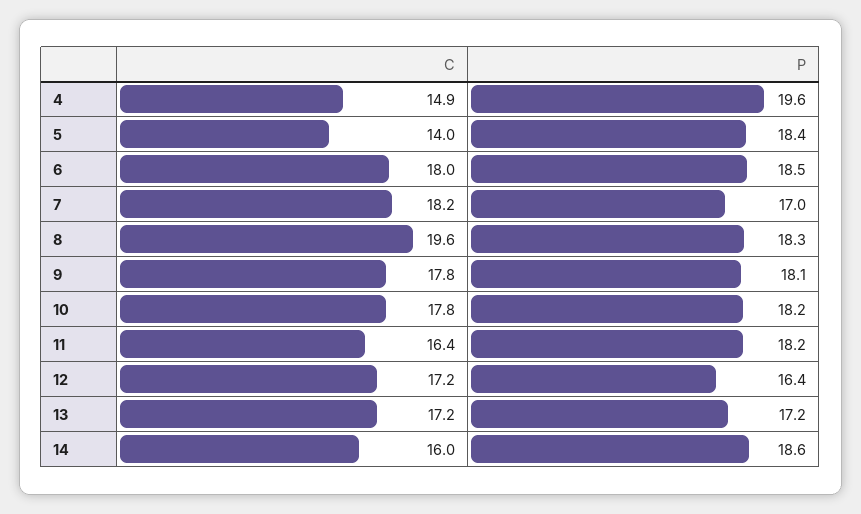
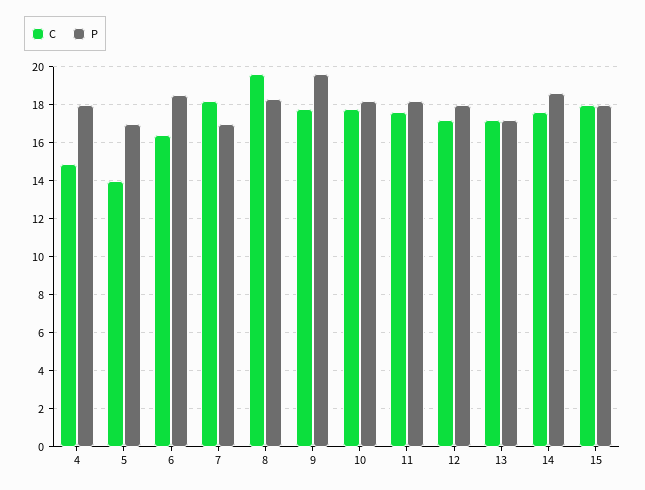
  {
    "C": {
      "4": 14.9,
      "5": 14,
-     "6": 18,
+     "6": 16.5,
      "7": 18.2,
      "8": 19.6,
      "9": 17.8,
      "10": 17.8,
-     "11": 16.4,
+     "11": 17.5,
      "12": 17.2,
      "13": 17.2,
-     "14": 16
+     "14": 17.5,
+     "15": 18
    },
    "P": {
-     "4": 19.6,
+     "4": 18,
-     "5": 18.4,
+     "5": 17,
      "6": 18.5,
      "7": 17,
      "8": 18.3,
-     "9": 18.1,
+     "9": 19.5,
      "10": 18.2,
      "11": 18.2,
-     "12": 16.4,
+     "12": 18,
      "13": 17.2,
-     "14": 18.6
+     "14": 18.6,
+     "15": 18
    }
  }

